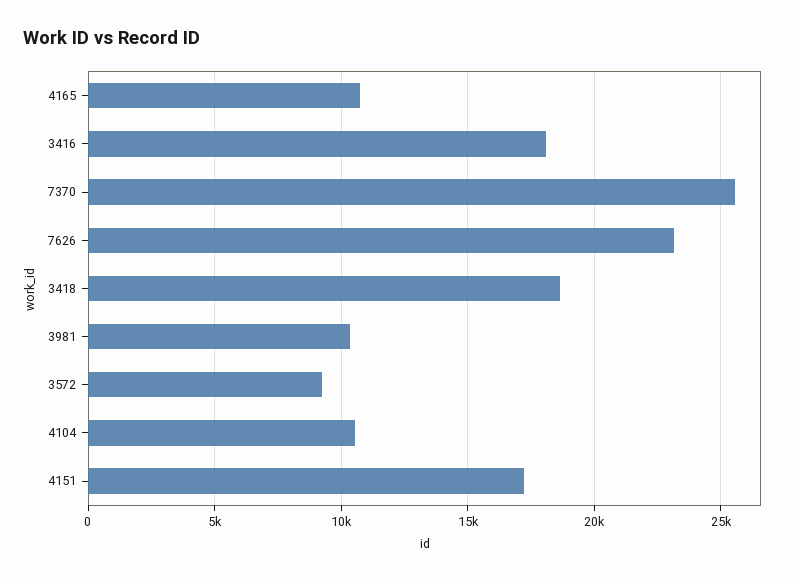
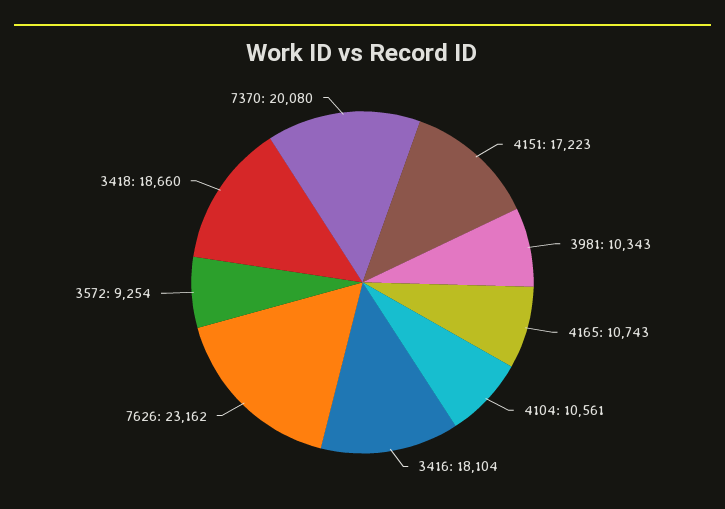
  {
    "4165": 10743,
    "3416": 18104,
-   "7370": 25500,
+   "7370": 20080,
    "7626": 23162,
    "3418": 18660,
    "3981": 10343,
    "3572": 9254,
    "4104": 10561,
    "4151": 17223
  }

